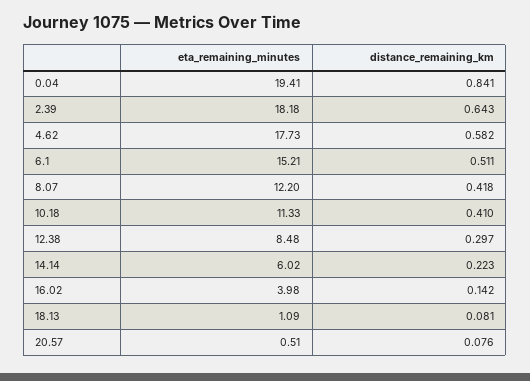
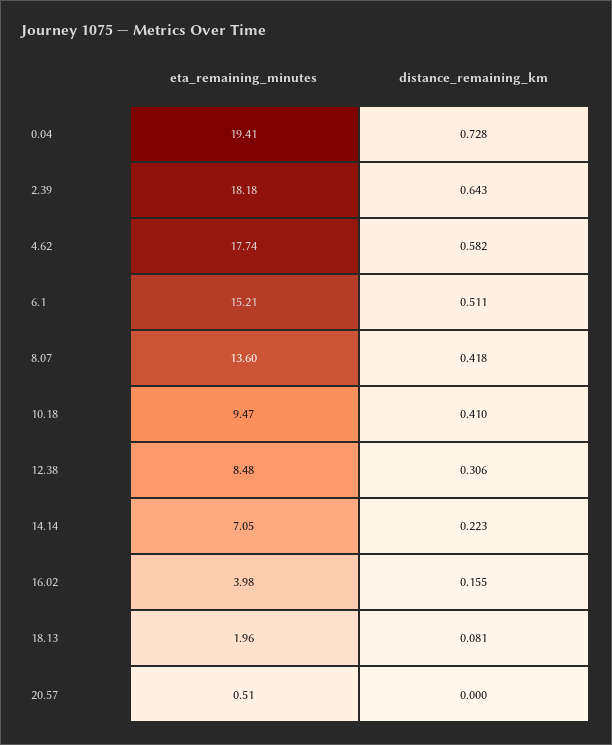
  {
    "eta_remaining_minutes": {
      "0.04": 19.41,
      "2.39": 18.18,
-     "4.62": 17.73,
+     "4.62": 17.74,
      "6.1": 15.21,
-     "8.07": 12.2,
+     "8.07": 13.6,
-     "10.18": 11.33,
+     "10.18": 9.47,
      "12.38": 8.48,
-     "14.14": 6.02,
+     "14.14": 7.05,
      "16.02": 3.98,
-     "18.13": 1.09,
+     "18.13": 1.96,
      "20.57": 0.51
    },
    "distance_remaining_km": {
-     "0.04": 0.841,
+     "0.04": 0.728,
      "2.39": 0.643,
      "4.62": 0.582,
      "6.1": 0.511,
      "8.07": 0.418,
      "10.18": 0.41,
-     "12.38": 0.297,
+     "12.38": 0.306,
      "14.14": 0.223,
-     "16.02": 0.142,
+     "16.02": 0.155,
      "18.13": 0.081,
-     "20.57": 0.076
+     "20.57": 0
    }
  }

